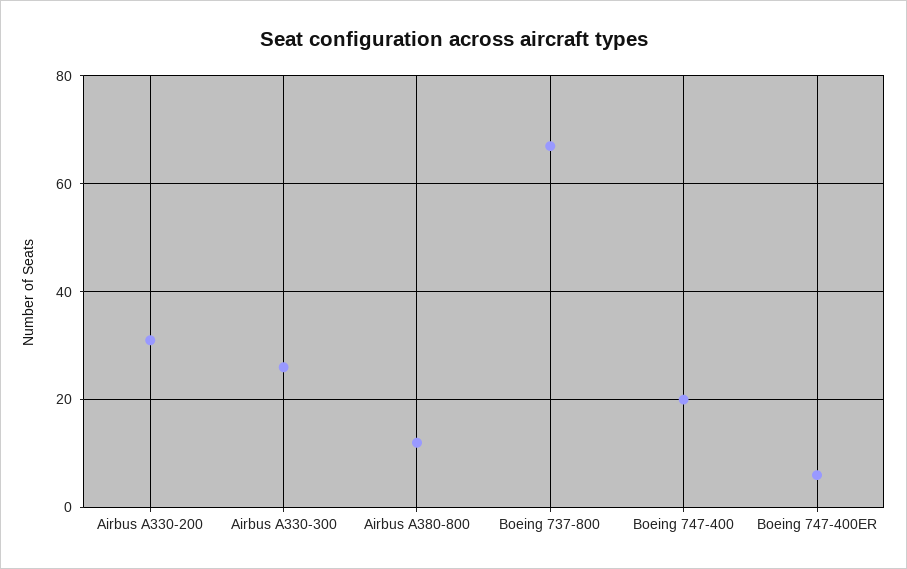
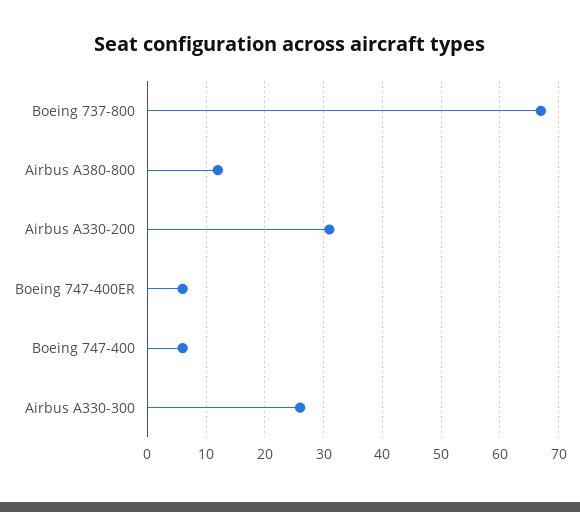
  {
    "Airbus A330-200": 30,
    "Airbus A330-300": 25,
    "Airbus A380-800": 10,
    "Boeing 737-800": 65,
-   "Boeing 747-400": 20,
+   "Boeing 747-400": 5,
    "Boeing 747-400ER": 5
  }

